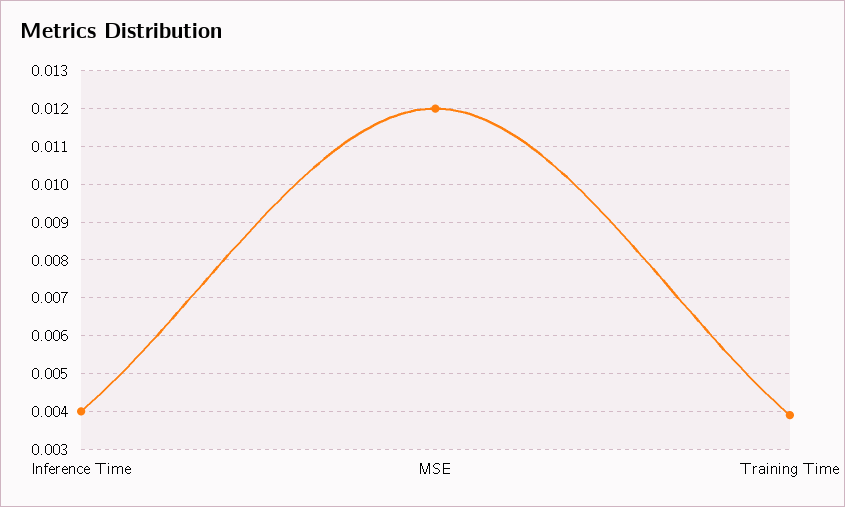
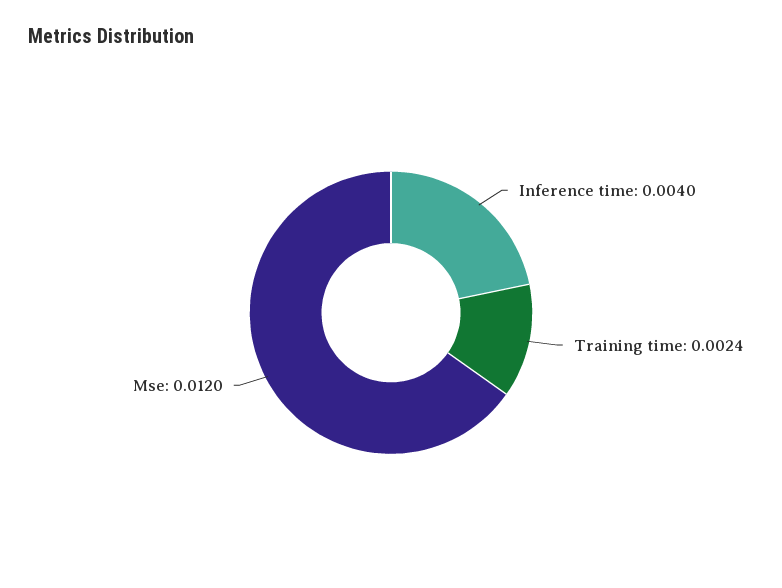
  {
    "Inference Time": 0.004,
    "MSE": 0.012,
-   "Training Time": 0.004
+   "Training Time": 0.0024
  }

